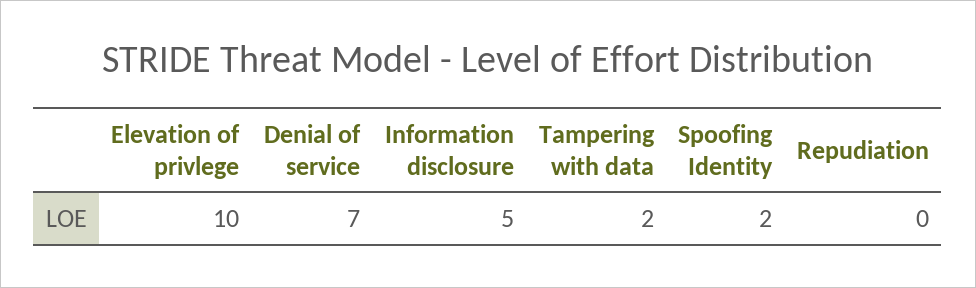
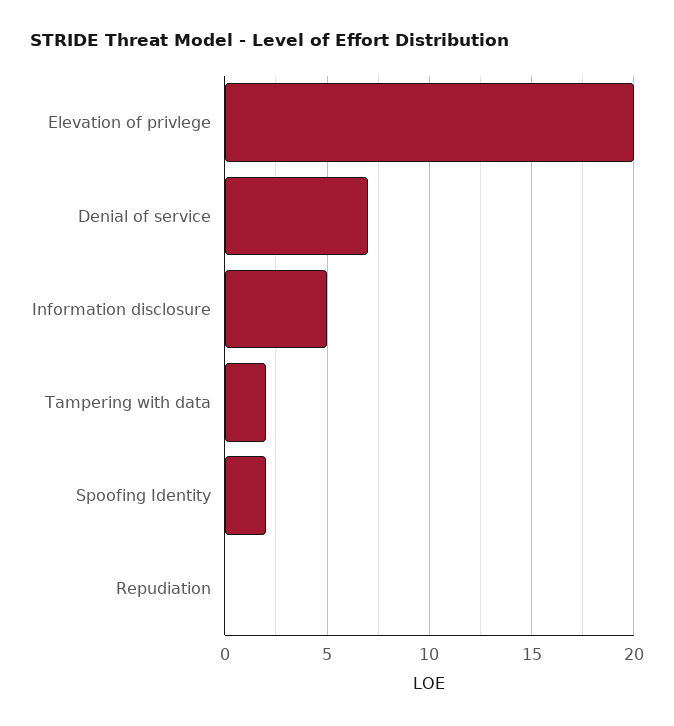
  {
-   "Elevation of privlege": 10,
+   "Elevation of privlege": 20,
    "Denial of service": 7,
    "Information disclosure": 5,
    "Tampering with data": 2,
    "Spoofing Identity": 2,
    "Repudiation": 0
  }

